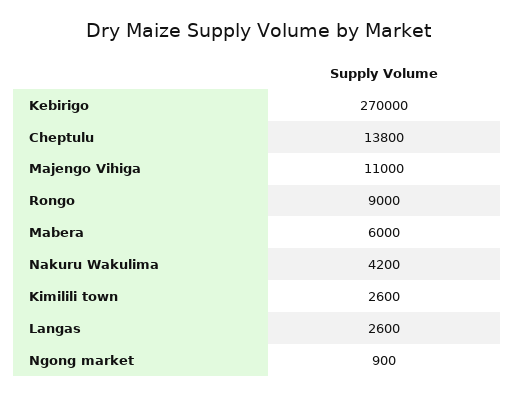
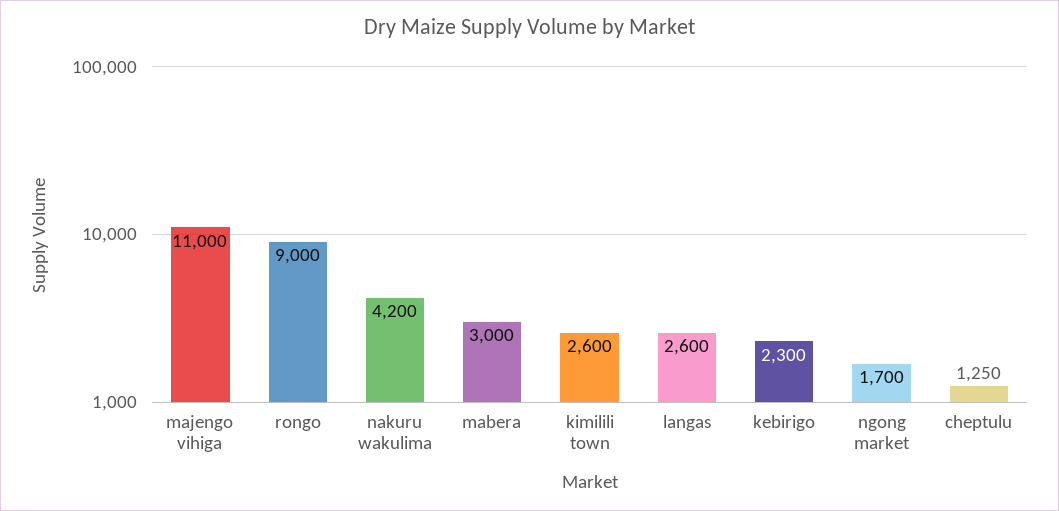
  {
-   "Kebirigo": 270000,
+   "Kebirigo": 2300,
-   "Cheptulu": 13800,
+   "Cheptulu": 1250,
    "Majengo Vihiga": 11000,
    "Rongo": 9000,
-   "Mabera": 6000,
+   "Mabera": 3000,
    "Nakuru Wakulima": 4200,
    "Kimilili town": 2600,
    "Langas": 2600,
-   "Ngong market": 900
+   "Ngong market": 1700
  }

